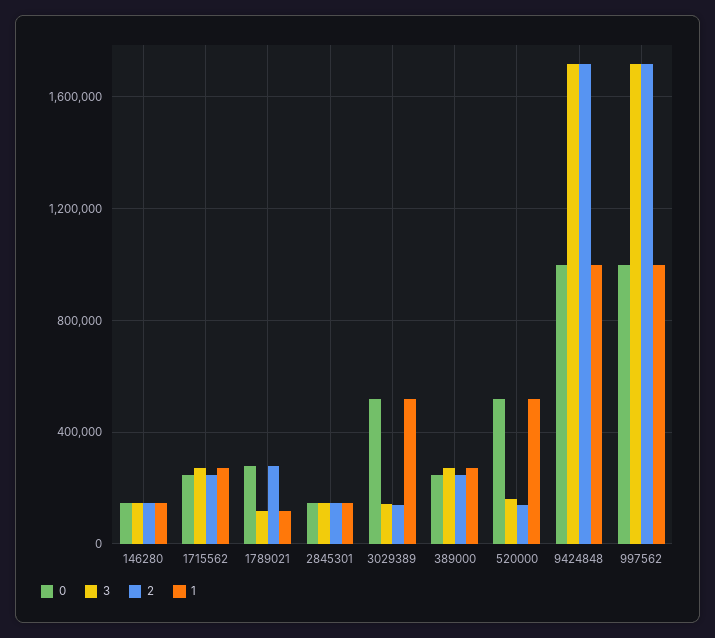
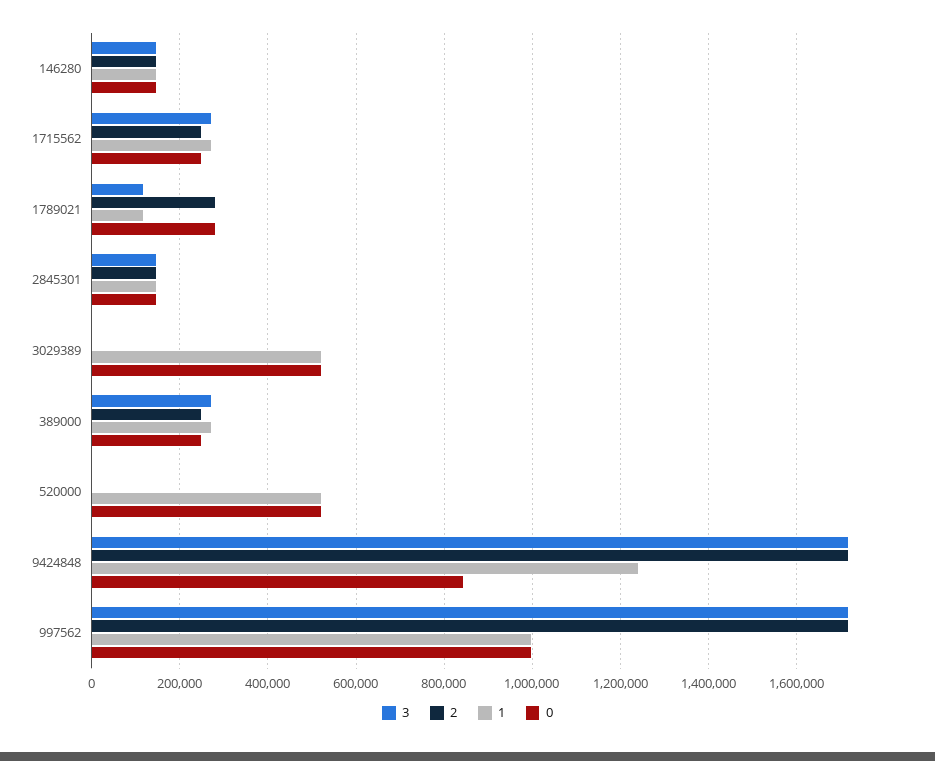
  {
    "0": {
      "146280": 140000,
      "1715562": 240000,
      "1789021": 280000,
      "2845301": 140000,
      "3029389": 520000,
      "389000": 240000,
      "520000": 520000,
-     "9424848": 1000000,
+     "9424848": 840000,
      "997562": 1000000
    },
    "3": {
      "146280": 140000,
      "1715562": 280000,
      "1789021": 120000,
      "2845301": 140000,
-     "3029389": 150000,
+     "3029389": 0,
      "389000": 280000,
-     "520000": 150000,
+     "520000": 0,
      "9424848": 1720000,
      "997562": 1720000
    },
    "2": {
      "146280": 140000,
      "1715562": 240000,
      "1789021": 280000,
      "2845301": 140000,
-     "3029389": 150000,
+     "3029389": 0,
      "389000": 240000,
-     "520000": 150000,
+     "520000": 0,
      "9424848": 1720000,
      "997562": 1720000
    },
    "1": {
      "146280": 140000,
      "1715562": 280000,
      "1789021": 120000,
      "2845301": 140000,
      "3029389": 520000,
      "389000": 280000,
      "520000": 520000,
-     "9424848": 1000000,
+     "9424848": 1240000,
      "997562": 1000000
    }
  }

